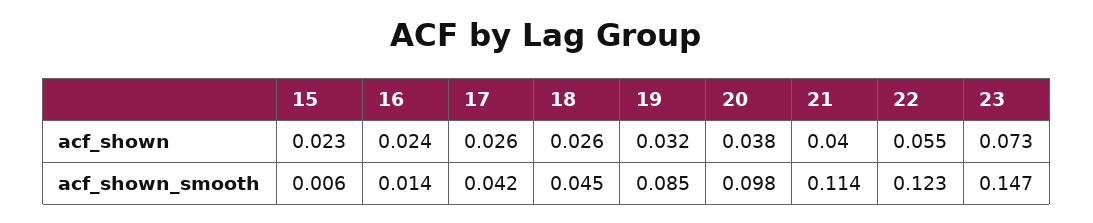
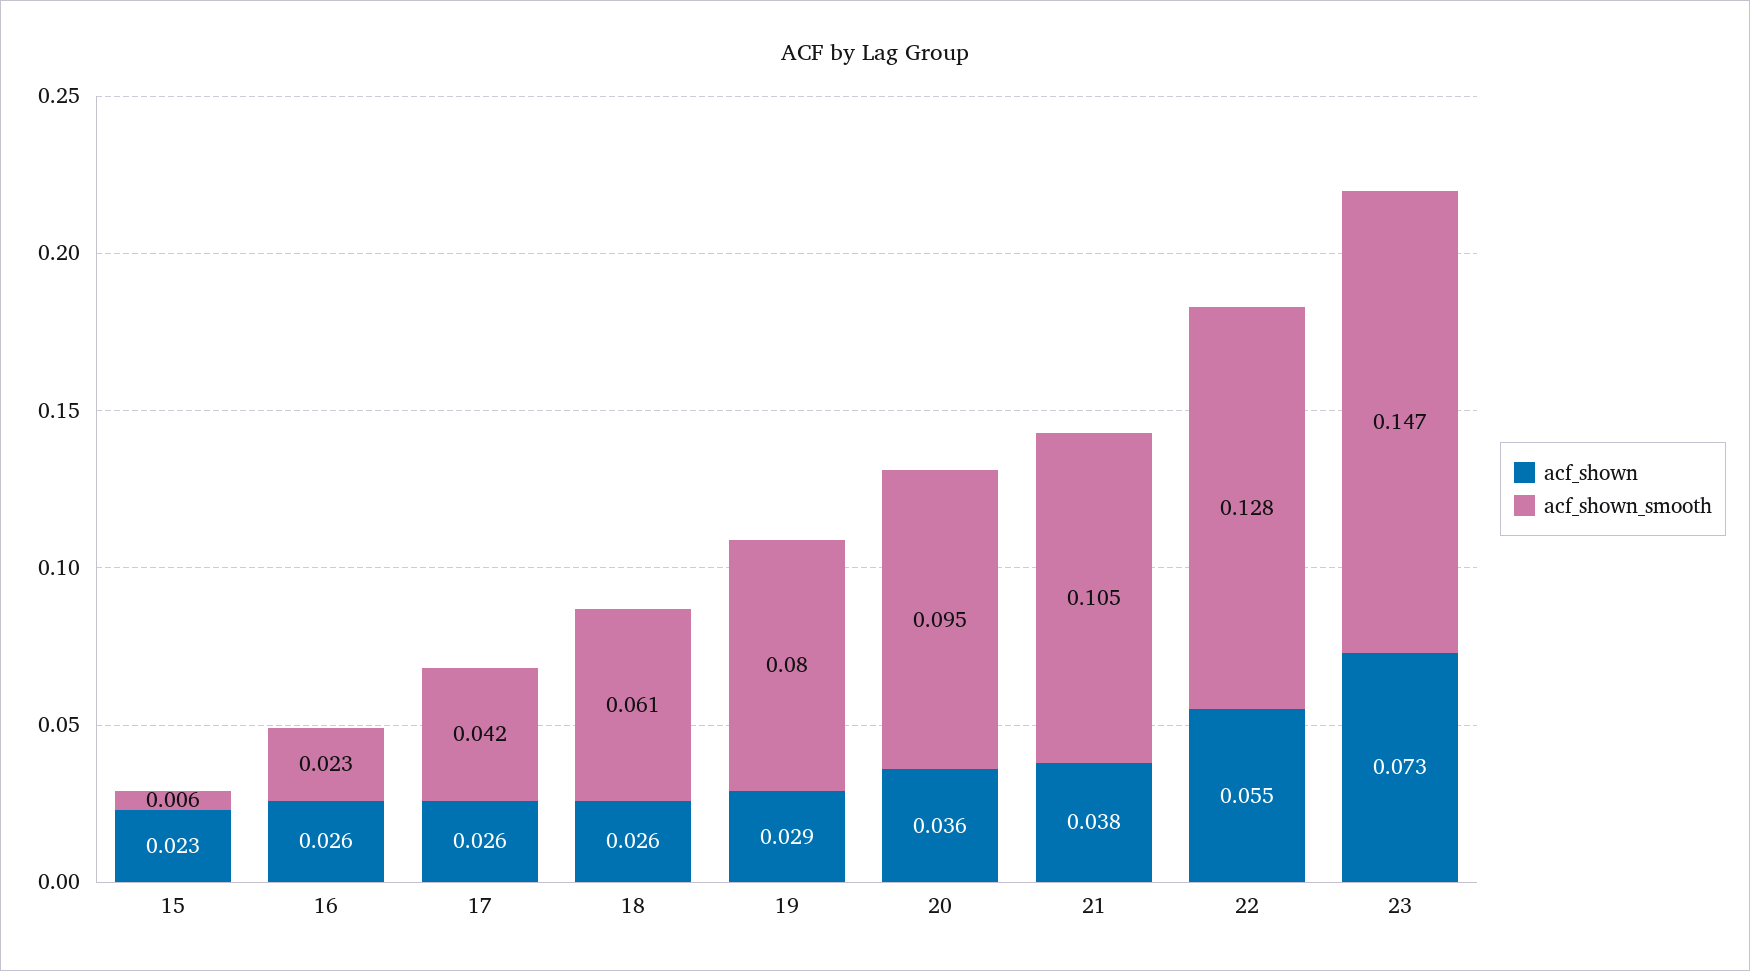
  {
    "acf_shown": {
      "15": 0.023,
-     "16": 0.024,
+     "16": 0.026,
      "17": 0.026,
      "18": 0.026,
-     "19": 0.032,
+     "19": 0.029,
-     "20": 0.038,
+     "20": 0.036,
-     "21": 0.04,
+     "21": 0.038,
      "22": 0.055,
      "23": 0.073
    },
    "acf_shown_smooth": {
      "15": 0.006,
-     "16": 0.014,
+     "16": 0.023,
      "17": 0.042,
-     "18": 0.045,
+     "18": 0.061,
-     "19": 0.085,
+     "19": 0.08,
-     "20": 0.098,
+     "20": 0.095,
-     "21": 0.114,
+     "21": 0.105,
-     "22": 0.123,
+     "22": 0.128,
      "23": 0.147
    }
  }

